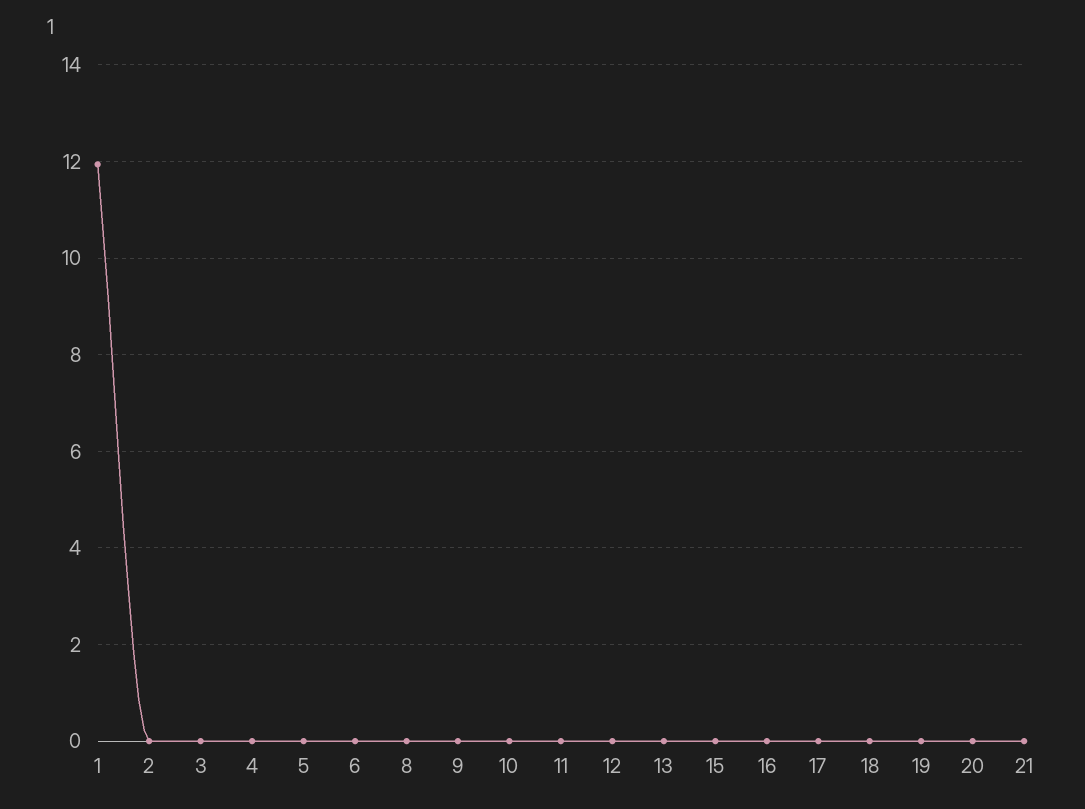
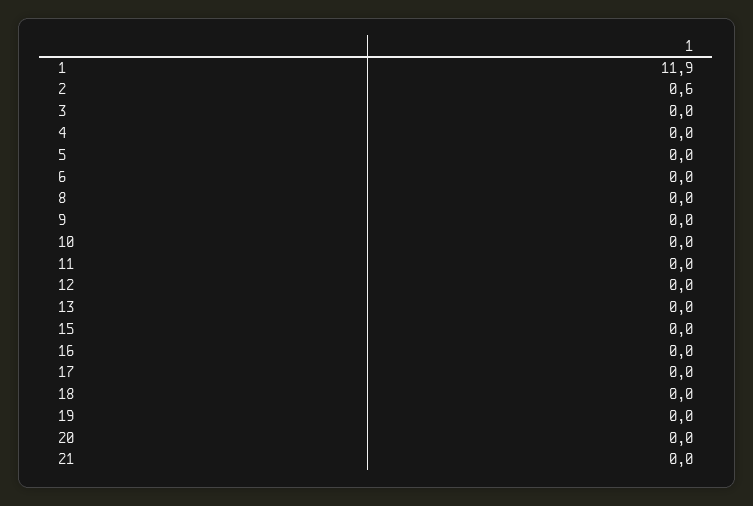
  {
    "1": 11.9,
-   "2": 0,
+   "2": 0.6,
    "3": 0,
    "4": 0,
    "5": 0,
    "6": 0,
    "8": 0,
    "9": 0,
    "10": 0,
    "11": 0,
    "12": 0,
    "13": 0,
    "15": 0,
    "16": 0,
    "17": 0,
    "18": 0,
    "19": 0,
    "20": 0,
    "21": 0
  }

